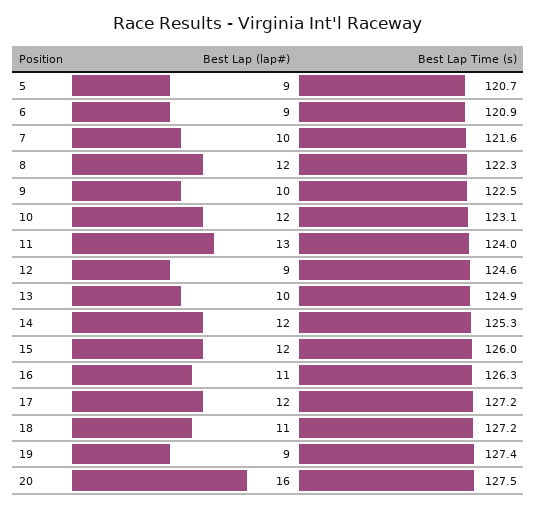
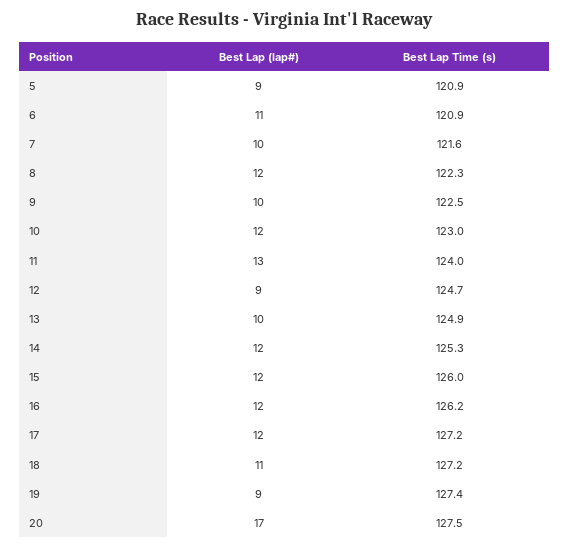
  {
    "Best Lap (lap#)": {
      "5": 9,
-     "6": 9,
+     "6": 11,
      "7": 10,
      "8": 12,
      "9": 10,
      "10": 12,
      "11": 13,
      "12": 9,
      "13": 10,
      "14": 12,
      "15": 12,
-     "16": 11,
+     "16": 12,
      "17": 12,
      "18": 11,
      "19": 9,
-     "20": 16
+     "20": 17
    },
    "Best Lap Time (s)": {
-     "5": 120.7,
+     "5": 120.9,
      "6": 120.9,
      "7": 121.6,
      "8": 122.3,
      "9": 122.5,
-     "10": 123.1,
+     "10": 123,
      "11": 124,
-     "12": 124.6,
+     "12": 124.7,
      "13": 124.9,
      "14": 125.3,
      "15": 126,
-     "16": 126.3,
+     "16": 126.2,
      "17": 127.2,
      "18": 127.2,
      "19": 127.4,
      "20": 127.5
    }
  }

